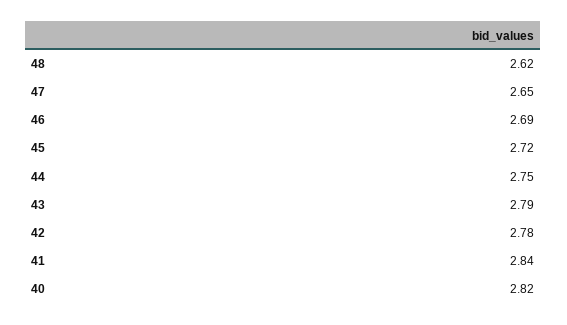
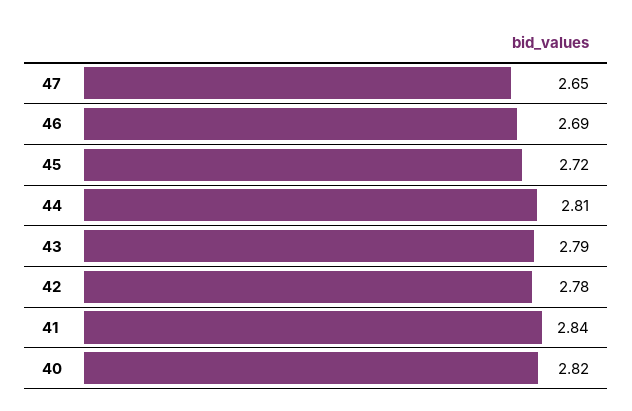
  {
-   "48": 2.62,
    "47": 2.65,
    "46": 2.69,
    "45": 2.72,
-   "44": 2.75,
+   "44": 2.81,
    "43": 2.79,
    "42": 2.78,
    "41": 2.84,
    "40": 2.82
  }

